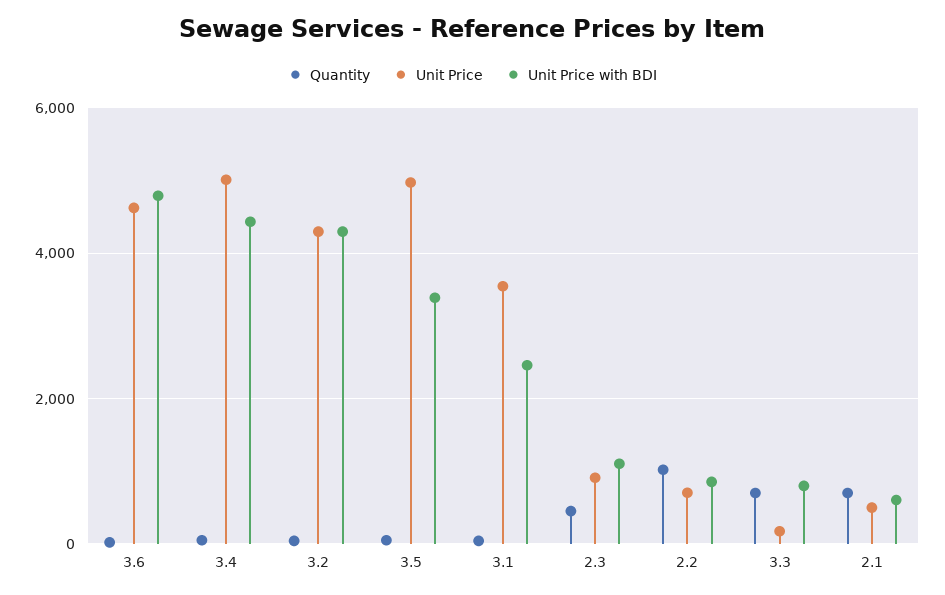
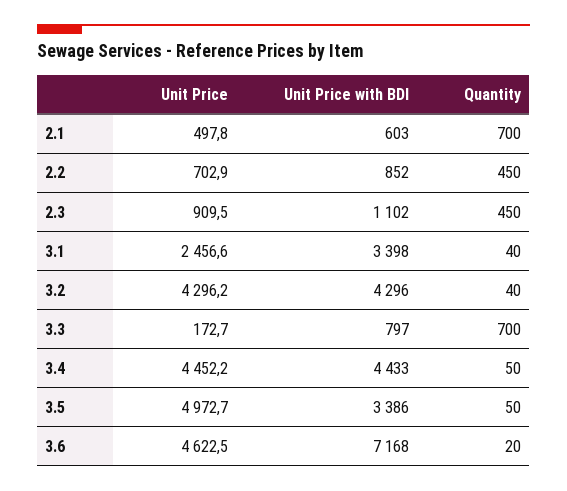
  {
    "Quantity": {
      "3.6": 20,
      "3.4": 50,
      "3.2": 40,
      "3.5": 50,
      "3.1": 40,
      "2.3": 450,
-     "2.2": 1000,
+     "2.2": 450,
      "3.3": 700,
      "2.1": 700
    },
    "Unit Price": {
      "3.6": 4622.5,
-     "3.4": 5000,
+     "3.4": 4452.2,
      "3.2": 4296.2,
      "3.5": 4972.7,
-     "3.1": 3600,
+     "3.1": 2456.6,
      "2.3": 909.5,
      "2.2": 702.9,
      "3.3": 172.7,
      "2.1": 497.8
    },
    "Unit Price with BDI": {
-     "3.6": 4800,
+     "3.6": 7168,
      "3.4": 4433,
      "3.2": 4296,
      "3.5": 3386,
-     "3.1": 2400,
+     "3.1": 3398,
      "2.3": 1102,
      "2.2": 852,
      "3.3": 797,
      "2.1": 603
    }
  }

